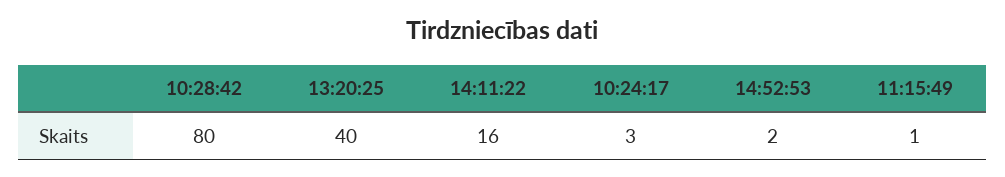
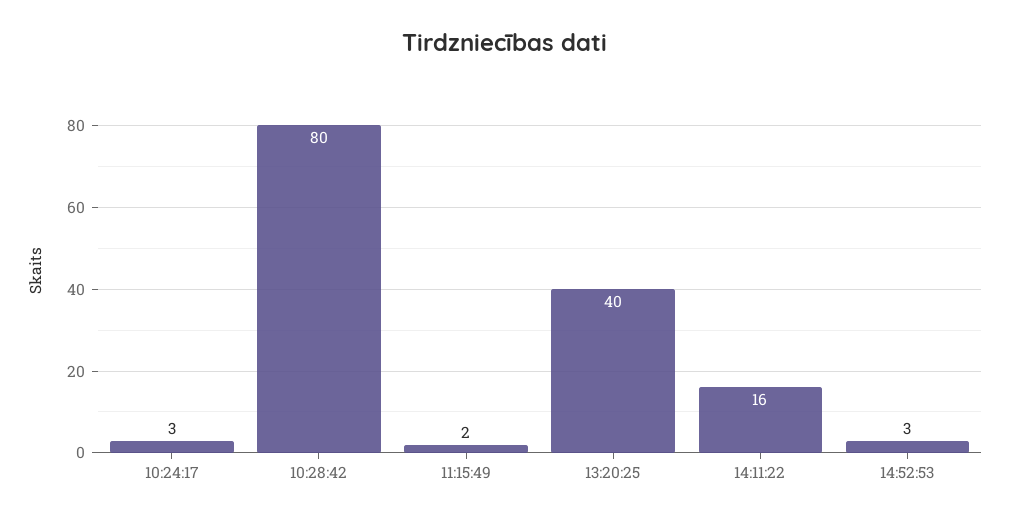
  {
    "10:28:42": 80,
    "13:20:25": 40,
    "14:11:22": 16,
    "10:24:17": 3,
-   "14:52:53": 2,
+   "14:52:53": 3,
-   "11:15:49": 1
+   "11:15:49": 2
  }

